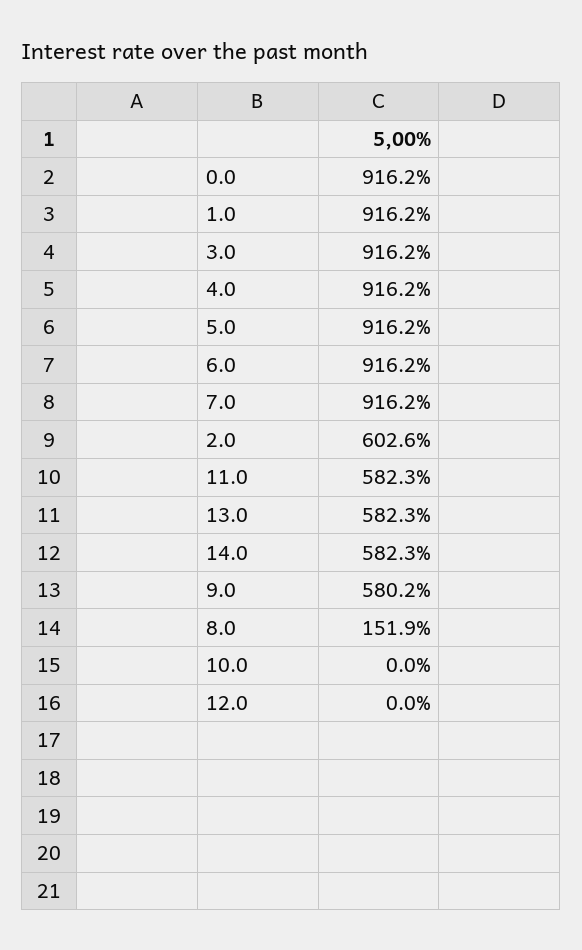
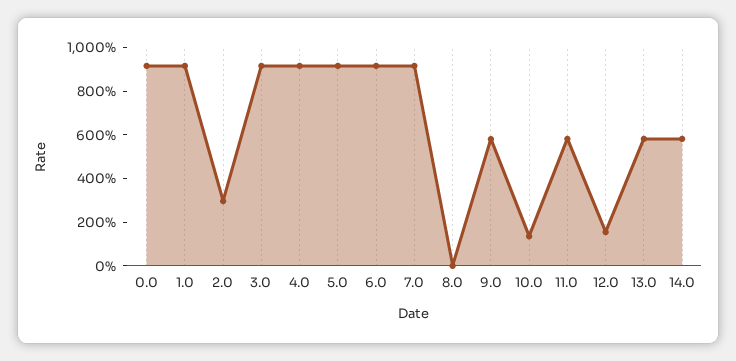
  {
    "0.0": 916.2,
    "1.0": 916.2,
    "3.0": 916.2,
    "4.0": 916.2,
    "5.0": 916.2,
    "6.0": 916.2,
    "7.0": 916.2,
-   "2.0": 602.6,
+   "2.0": 300,
    "11.0": 582.3,
    "13.0": 582.3,
    "14.0": 582.3,
    "9.0": 580.2,
-   "8.0": 151.9,
+   "8.0": 0,
-   "10.0": 0,
+   "10.0": 150,
-   "12.0": 0
+   "12.0": 150
  }

